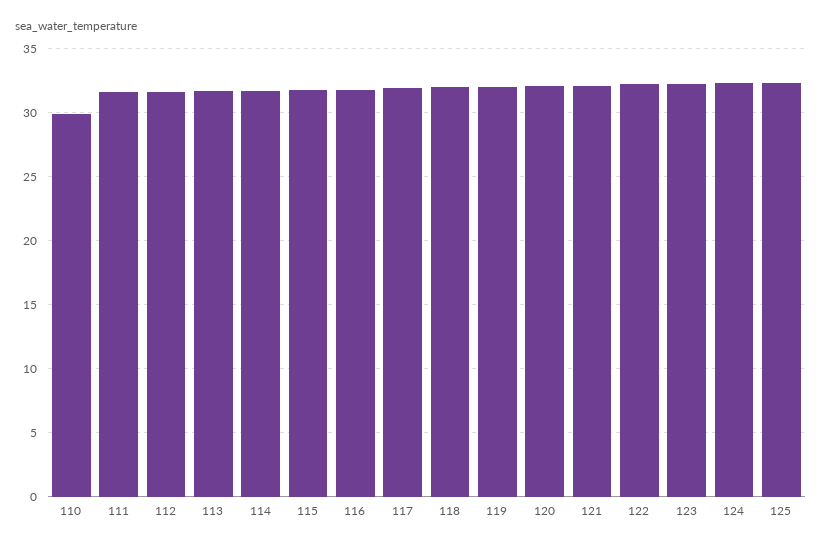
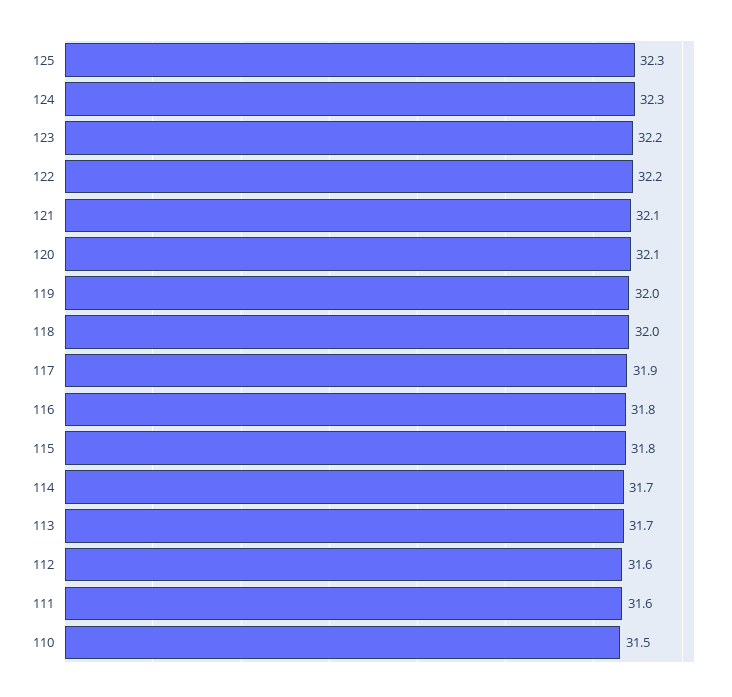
  {
-   "110": 30,
+   "110": 31.5,
    "111": 31.6,
    "112": 31.6,
    "113": 31.7,
    "114": 31.7,
    "115": 31.8,
    "116": 31.8,
    "117": 31.9,
    "118": 32,
    "119": 32,
    "120": 32.1,
    "121": 32.1,
    "122": 32.2,
    "123": 32.2,
    "124": 32.3,
    "125": 32.3
  }

